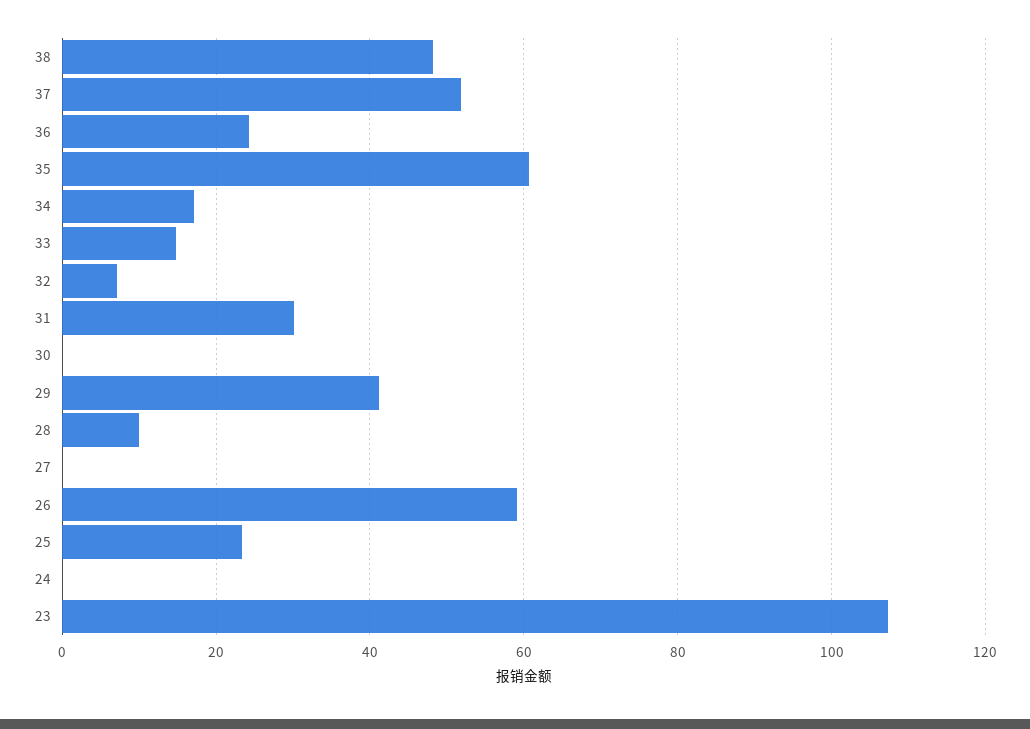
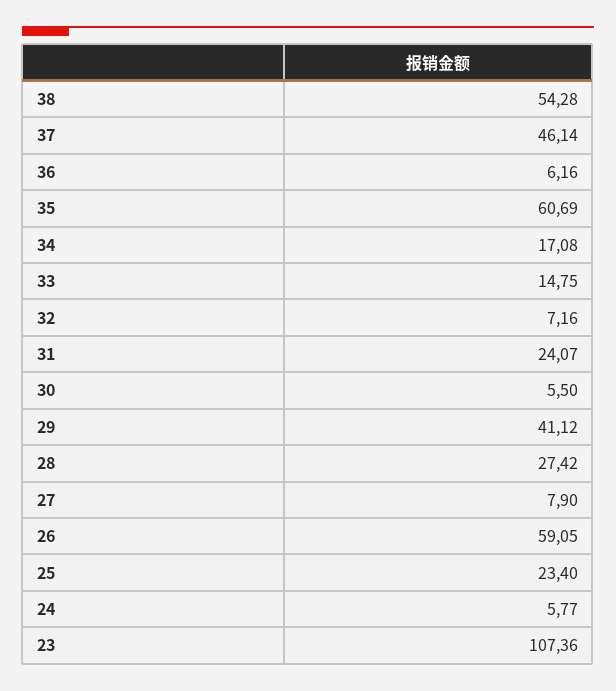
  {
-   "38": 48,
+   "38": 54.28,
-   "37": 52,
+   "37": 46.14,
-   "36": 24,
+   "36": 6.16,
    "35": 60.69,
    "34": 17.08,
    "33": 14.75,
    "32": 7.16,
-   "31": 30,
+   "31": 24.07,
-   "30": 0,
+   "30": 5.5,
    "29": 41.12,
-   "28": 10,
+   "28": 27.42,
-   "27": 0,
+   "27": 7.9,
    "26": 59.05,
    "25": 23.4,
-   "24": 0,
+   "24": 5.77,
    "23": 107.36
  }

